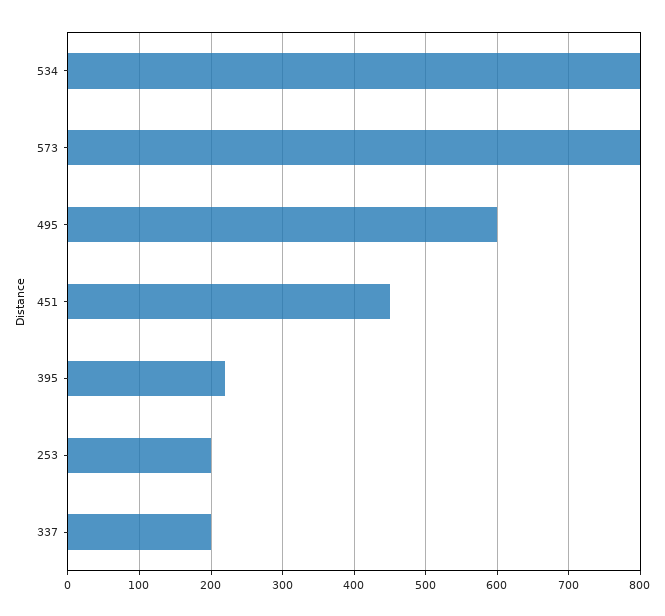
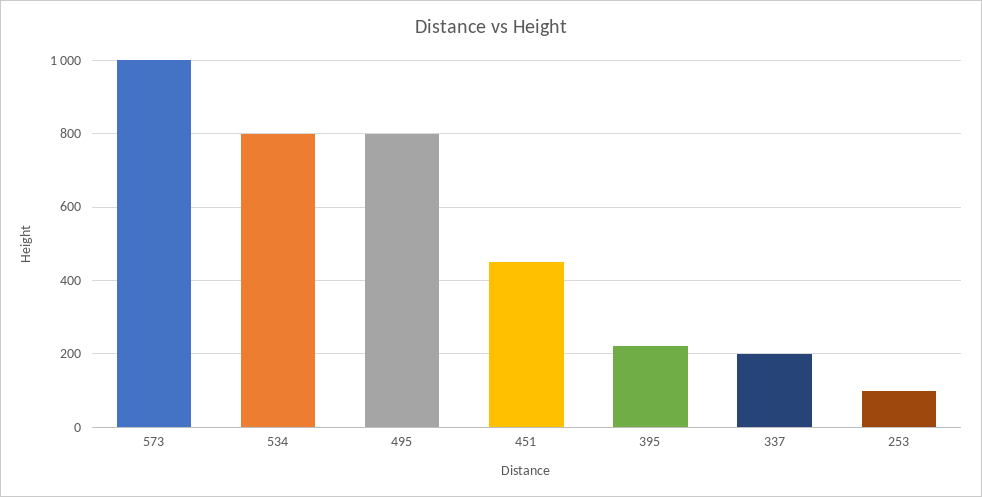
  {
    "534": 800,
-   "573": 800,
+   "573": 1000,
-   "495": 600,
+   "495": 800,
    "451": 450,
    "395": 220,
-   "253": 200,
+   "253": 100,
    "337": 200
  }

